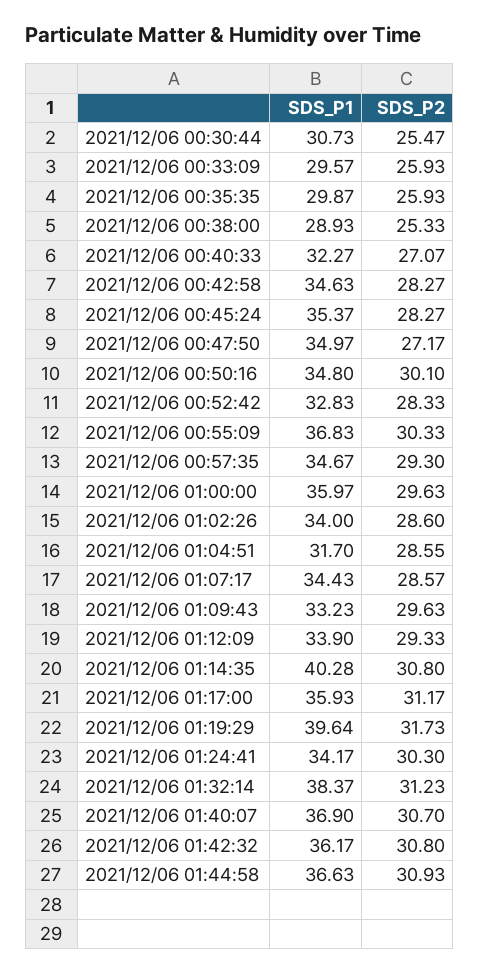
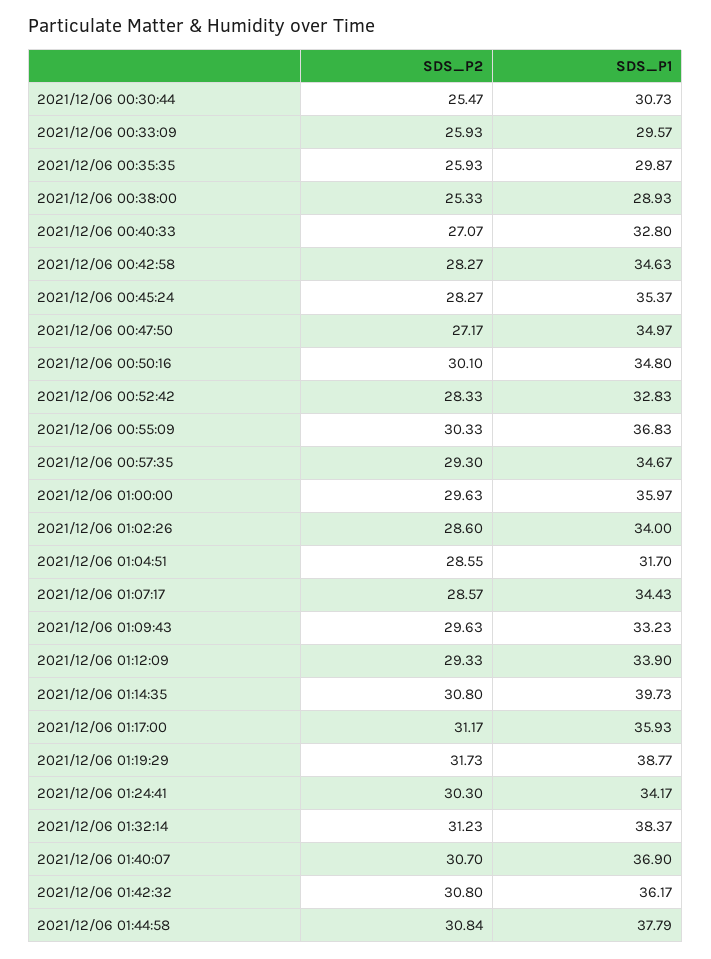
  {
    "SDS_P1": {
      "2021/12/06 00:30:44": 30.73,
      "2021/12/06 00:33:09": 29.57,
      "2021/12/06 00:35:35": 29.87,
      "2021/12/06 00:38:00": 28.93,
-     "2021/12/06 00:40:33": 32.27,
+     "2021/12/06 00:40:33": 32.8,
      "2021/12/06 00:42:58": 34.63,
      "2021/12/06 00:45:24": 35.37,
      "2021/12/06 00:47:50": 34.97,
      "2021/12/06 00:50:16": 34.8,
      "2021/12/06 00:52:42": 32.83,
      "2021/12/06 00:55:09": 36.83,
      "2021/12/06 00:57:35": 34.67,
      "2021/12/06 01:00:00": 35.97,
      "2021/12/06 01:02:26": 34,
      "2021/12/06 01:04:51": 31.7,
      "2021/12/06 01:07:17": 34.43,
      "2021/12/06 01:09:43": 33.23,
      "2021/12/06 01:12:09": 33.9,
-     "2021/12/06 01:14:35": 40.28,
+     "2021/12/06 01:14:35": 39.73,
      "2021/12/06 01:17:00": 35.93,
-     "2021/12/06 01:19:29": 39.64,
+     "2021/12/06 01:19:29": 38.77,
      "2021/12/06 01:24:41": 34.17,
      "2021/12/06 01:32:14": 38.37,
      "2021/12/06 01:40:07": 36.9,
      "2021/12/06 01:42:32": 36.17,
-     "2021/12/06 01:44:58": 36.63
+     "2021/12/06 01:44:58": 37.79
    },
    "SDS_P2": {
      "2021/12/06 00:30:44": 25.47,
      "2021/12/06 00:33:09": 25.93,
      "2021/12/06 00:35:35": 25.93,
      "2021/12/06 00:38:00": 25.33,
      "2021/12/06 00:40:33": 27.07,
      "2021/12/06 00:42:58": 28.27,
      "2021/12/06 00:45:24": 28.27,
      "2021/12/06 00:47:50": 27.17,
      "2021/12/06 00:50:16": 30.1,
      "2021/12/06 00:52:42": 28.33,
      "2021/12/06 00:55:09": 30.33,
      "2021/12/06 00:57:35": 29.3,
      "2021/12/06 01:00:00": 29.63,
      "2021/12/06 01:02:26": 28.6,
      "2021/12/06 01:04:51": 28.55,
      "2021/12/06 01:07:17": 28.57,
      "2021/12/06 01:09:43": 29.63,
      "2021/12/06 01:12:09": 29.33,
      "2021/12/06 01:14:35": 30.8,
      "2021/12/06 01:17:00": 31.17,
      "2021/12/06 01:19:29": 31.73,
      "2021/12/06 01:24:41": 30.3,
      "2021/12/06 01:32:14": 31.23,
      "2021/12/06 01:40:07": 30.7,
      "2021/12/06 01:42:32": 30.8,
-     "2021/12/06 01:44:58": 30.93
+     "2021/12/06 01:44:58": 30.84
    }
  }

